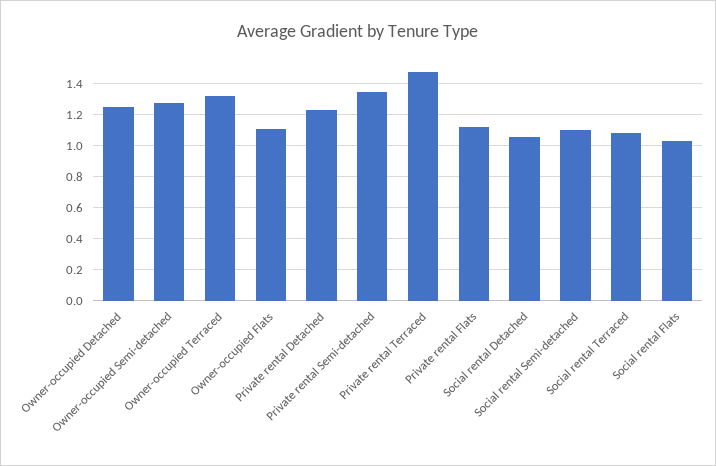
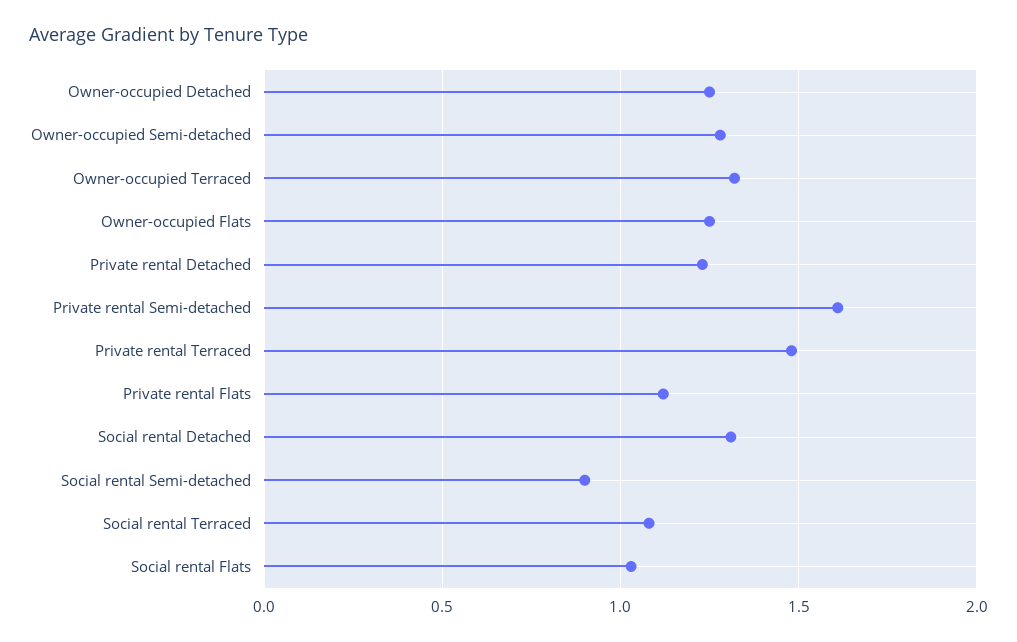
  {
    "Owner-occupied Detached": 1.25,
    "Owner-occupied Semi-detached": 1.3,
    "Owner-occupied Terraced": 1.3,
-   "Owner-occupied Flats": 1.1,
+   "Owner-occupied Flats": 1.25,
    "Private rental Detached": 1.25,
-   "Private rental Semi-detached": 1.35,
+   "Private rental Semi-detached": 1.6,
    "Private rental Terraced": 1.5,
    "Private rental Flats": 1.1,
-   "Social rental Detached": 1.05,
+   "Social rental Detached": 1.3,
-   "Social rental Semi-detached": 1.1,
+   "Social rental Semi-detached": 0.9,
    "Social rental Terraced": 1.1,
    "Social rental Flats": 1.05
  }

